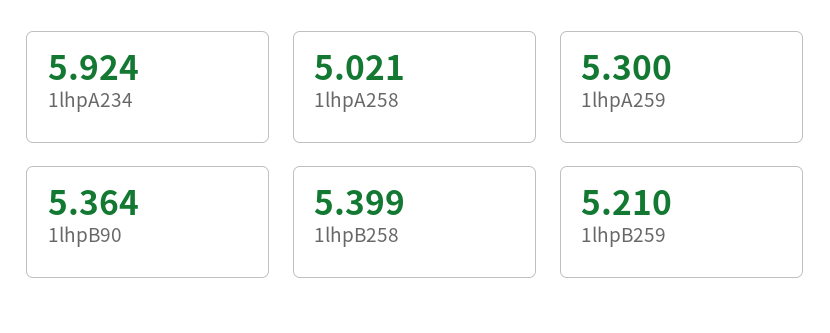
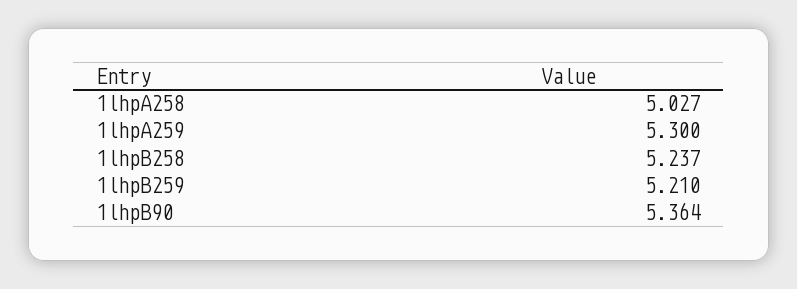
  {
-   "1lhpA234": 5.924,
-   "1lhpA258": 5.021,
+   "1lhpA258": 5.027,
    "1lhpA259": 5.3,
    "1lhpB90": 5.364,
-   "1lhpB258": 5.399,
+   "1lhpB258": 5.237,
    "1lhpB259": 5.21
  }

